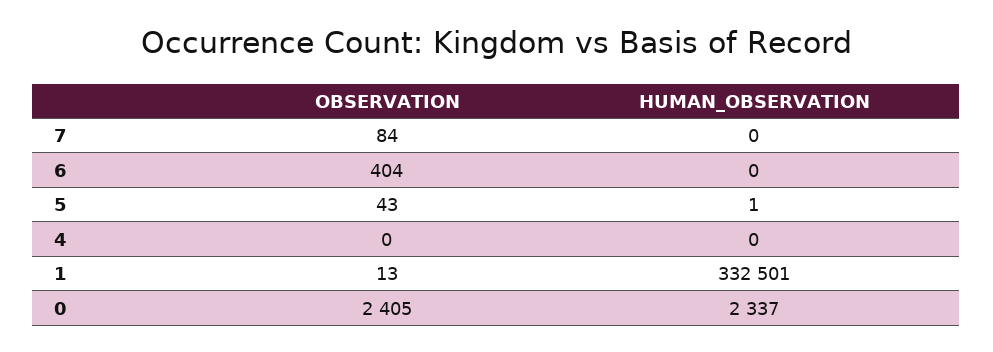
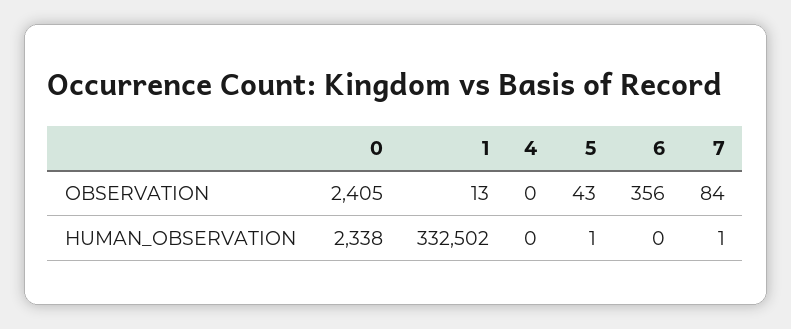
  {
    "OBSERVATION": {
      "7": 84,
-     "6": 404,
+     "6": 356,
      "5": 43,
      "4": 0,
      "1": 13,
      "0": 2405
    },
    "HUMAN_OBSERVATION": {
-     "7": 0,
+     "7": 1,
      "6": 0,
      "5": 1,
      "4": 0,
-     "1": 332501,
+     "1": 332502,
-     "0": 2337
+     "0": 2338
    }
  }

